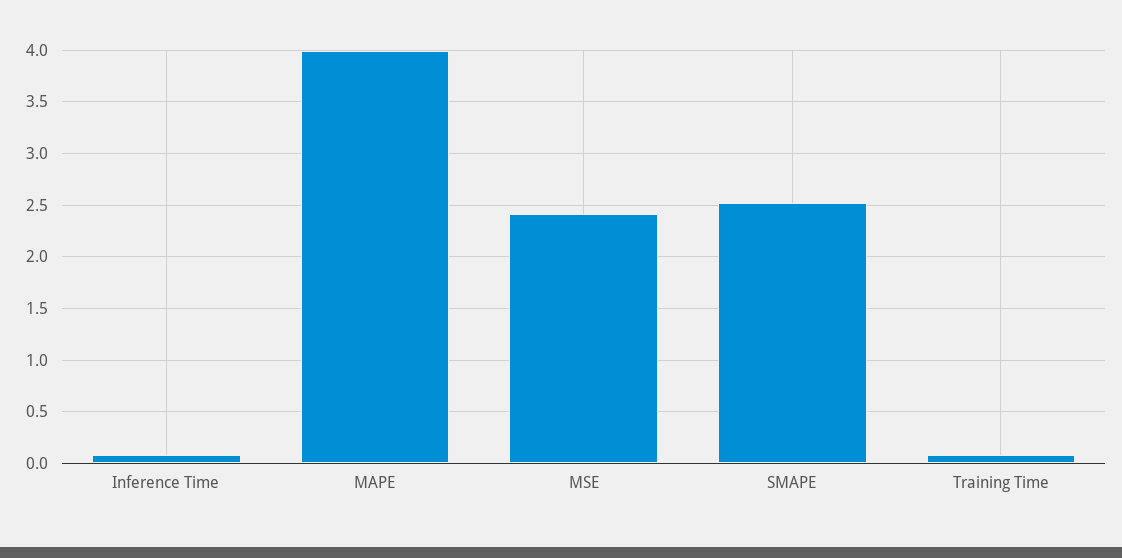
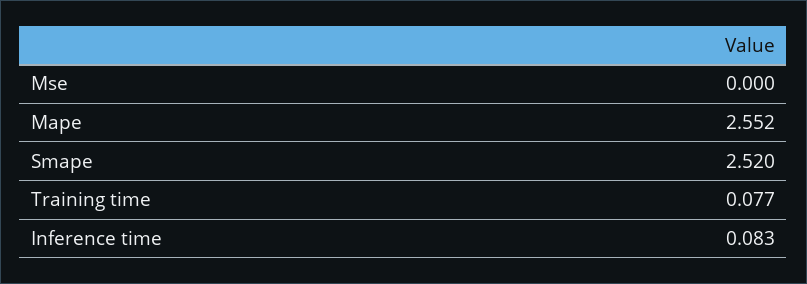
  {
    "Inference Time": 0.083,
-   "MAPE": 4,
+   "MAPE": 2.552,
-   "MSE": 2.4,
+   "MSE": 0,
    "SMAPE": 2.52,
    "Training Time": 0.077
  }

